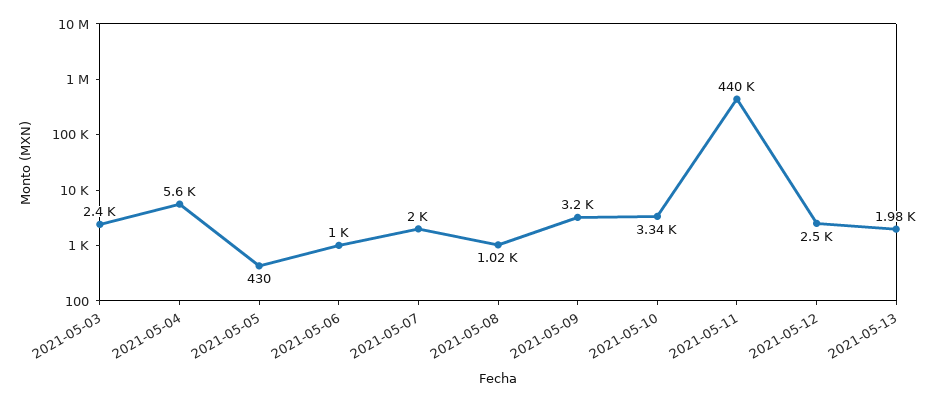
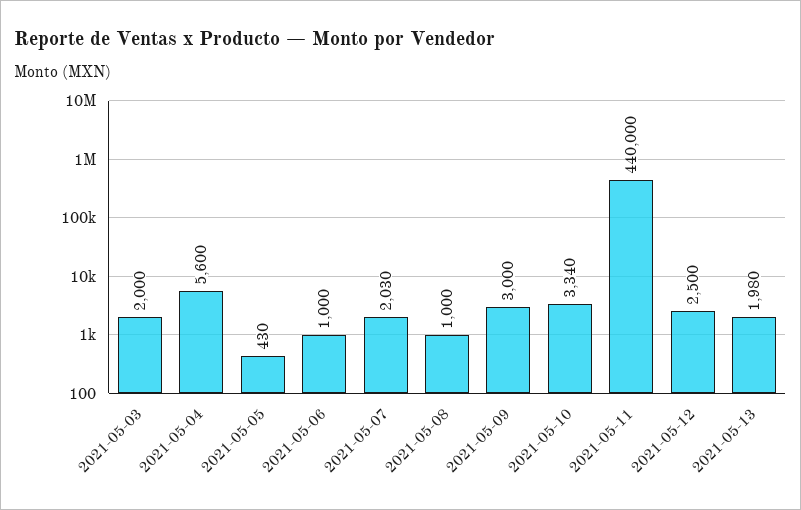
  {
-   "2021-05-03": 2400,
+   "2021-05-03": 2000,
    "2021-05-04": 5600,
    "2021-05-05": 430,
    "2021-05-06": 1000,
-   "2021-05-07": 2000,
+   "2021-05-07": 2030,
-   "2021-05-08": 1020,
+   "2021-05-08": 1000,
-   "2021-05-09": 3200,
+   "2021-05-09": 3000,
    "2021-05-10": 3340,
    "2021-05-11": 440000,
    "2021-05-12": 2500,
    "2021-05-13": 1980
  }

